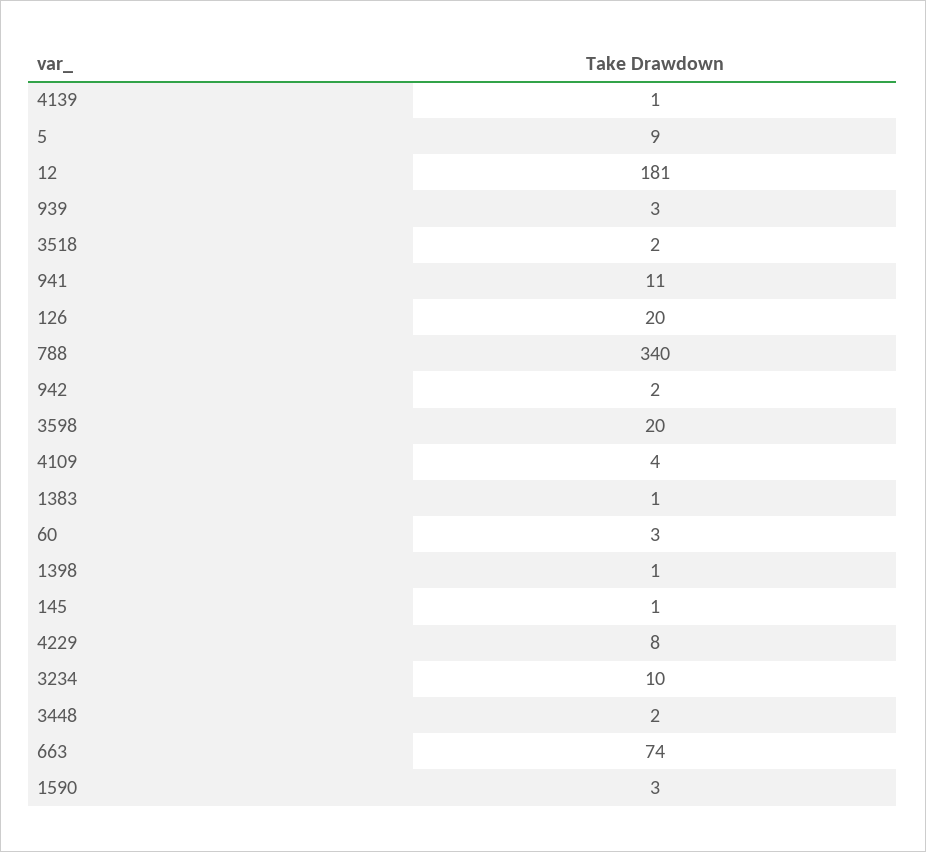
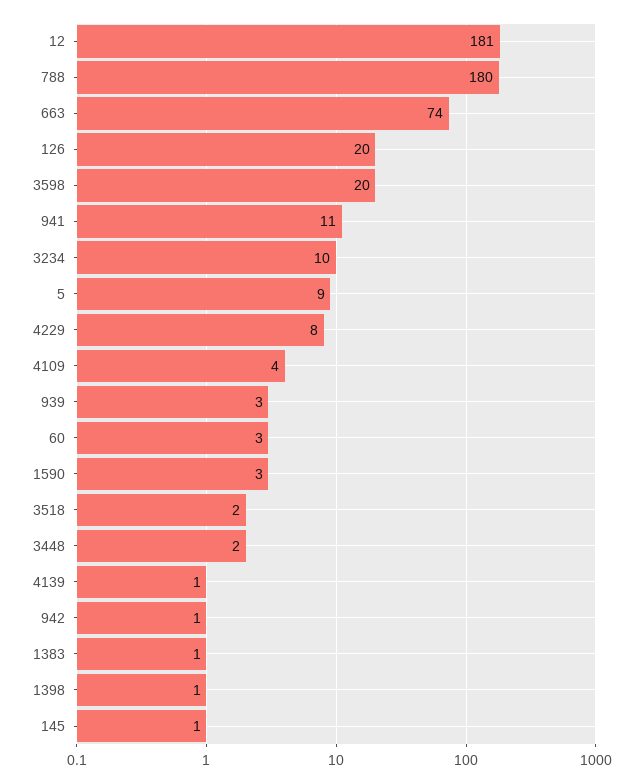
  {
    "4139": 1,
    "5": 9,
    "12": 181,
    "939": 3,
    "3518": 2,
    "941": 11,
    "126": 20,
-   "788": 340,
+   "788": 180,
-   "942": 2,
+   "942": 1,
    "3598": 20,
    "4109": 4,
    "1383": 1,
    "60": 3,
    "1398": 1,
    "145": 1,
    "4229": 8,
    "3234": 10,
    "3448": 2,
    "663": 74,
    "1590": 3
  }

